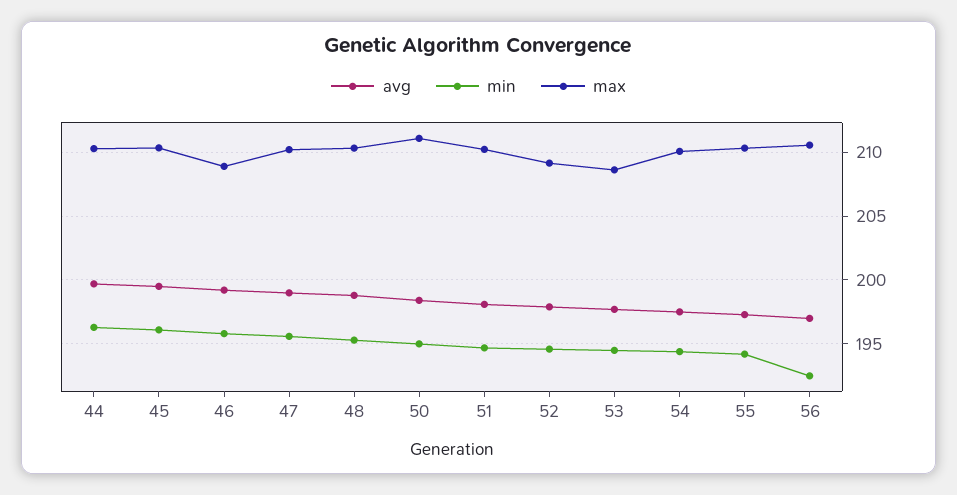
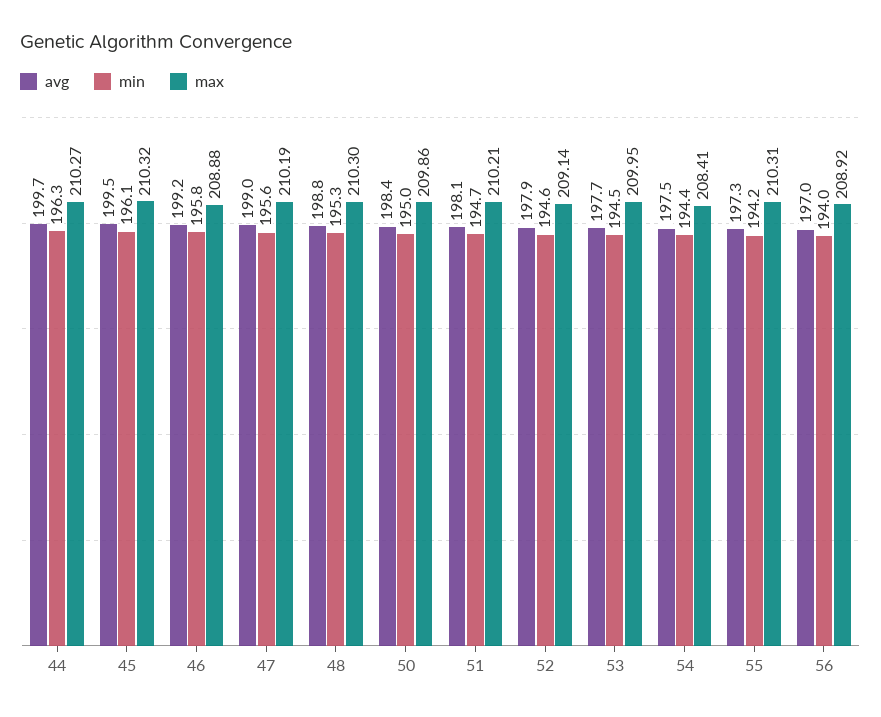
  {
    "avg": {
      "44": 199.7,
      "45": 199.5,
      "46": 199.2,
      "47": 199,
      "48": 198.8,
      "50": 198.4,
      "51": 198.1,
      "52": 197.9,
      "53": 197.7,
      "54": 197.5,
      "55": 197.3,
      "56": 197
    },
    "min": {
      "44": 196.3,
      "45": 196.1,
      "46": 195.8,
      "47": 195.6,
      "48": 195.3,
      "50": 195,
      "51": 194.7,
      "52": 194.6,
      "53": 194.5,
      "54": 194.4,
      "55": 194.2,
-     "56": 192.5
+     "56": 194
    },
    "max": {
      "44": 210.27,
      "45": 210.32,
      "46": 208.88,
      "47": 210.19,
      "48": 210.3,
-     "50": 211,
+     "50": 209.86,
      "51": 210.21,
      "52": 209.14,
-     "53": 208.5,
+     "53": 209.95,
-     "54": 210,
+     "54": 208.41,
      "55": 210.31,
-     "56": 210.5
+     "56": 208.92
    }
  }

